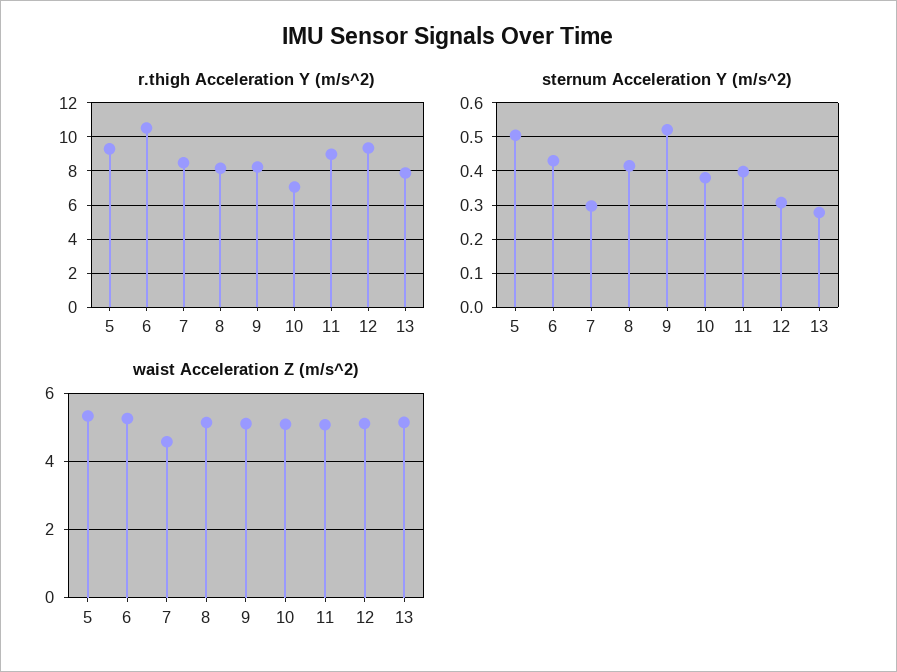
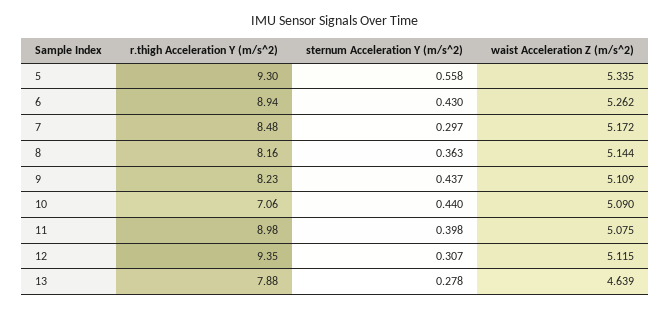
  {
    "r.thigh Acceleration Y (m/s^2)": {
      "5": 9.3,
-     "6": 10.5,
+     "6": 8.94,
      "7": 8.48,
      "8": 8.16,
      "9": 8.23,
      "10": 7.06,
      "11": 8.98,
      "12": 9.35,
      "13": 7.88
    },
    "sternum Acceleration Y (m/s^2)": {
-     "5": 0.5,
+     "5": 0.558,
      "6": 0.43,
      "7": 0.297,
-     "8": 0.42,
+     "8": 0.363,
-     "9": 0.52,
+     "9": 0.437,
-     "10": 0.38,
+     "10": 0.44,
      "11": 0.398,
      "12": 0.307,
      "13": 0.278
    },
    "waist Acceleration Z (m/s^2)": {
      "5": 5.335,
      "6": 5.262,
-     "7": 4.6,
+     "7": 5.172,
      "8": 5.144,
      "9": 5.109,
      "10": 5.09,
      "11": 5.075,
      "12": 5.115,
-     "13": 5.2
+     "13": 4.639
    }
  }

